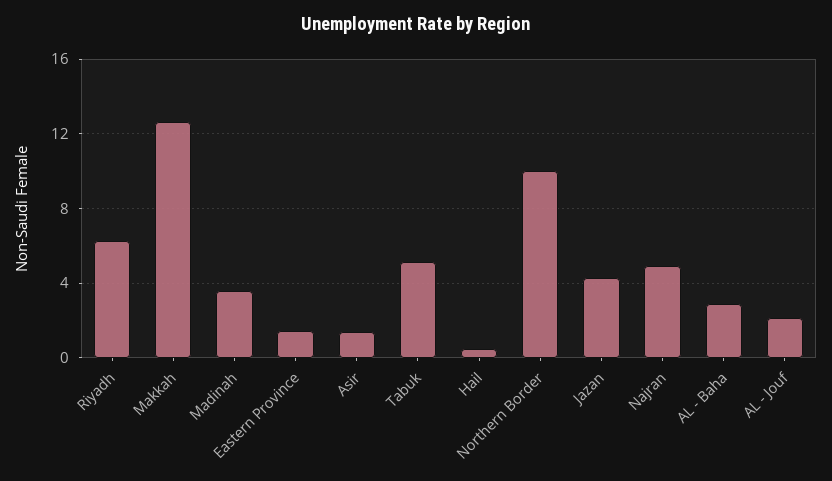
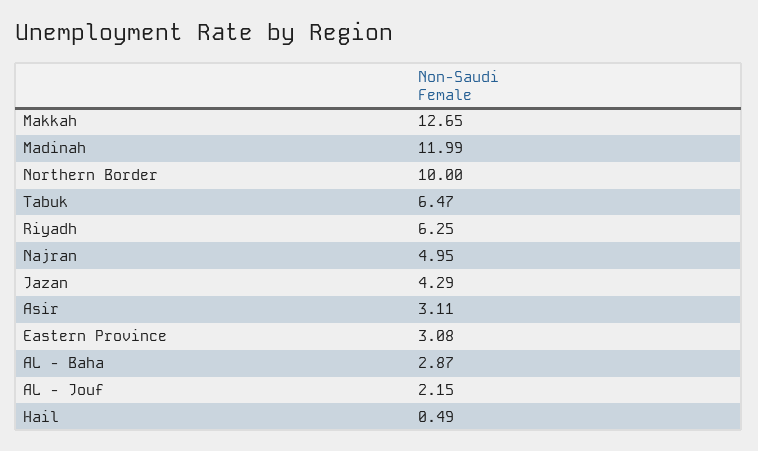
  {
    "Riyadh": 6.25,
    "Makkah": 12.65,
-   "Madinah": 3.5,
+   "Madinah": 11.99,
-   "Eastern Province": 1.5,
+   "Eastern Province": 3.08,
-   "Asir": 1.5,
+   "Asir": 3.11,
-   "Tabuk": 5,
+   "Tabuk": 6.47,
    "Hail": 0.49,
    "Northern Border": 10,
    "Jazan": 4.29,
    "Najran": 4.95,
    "AL - Baha": 2.87,
    "AL - Jouf": 2.15
  }

